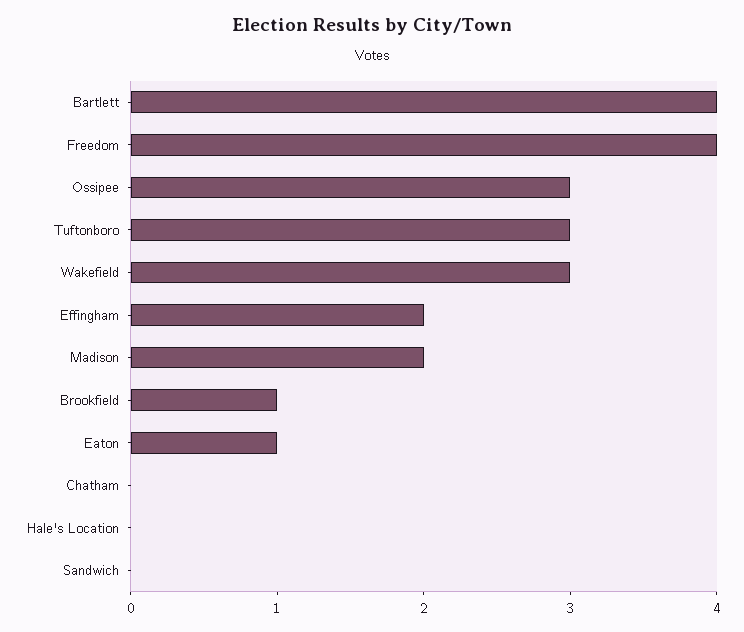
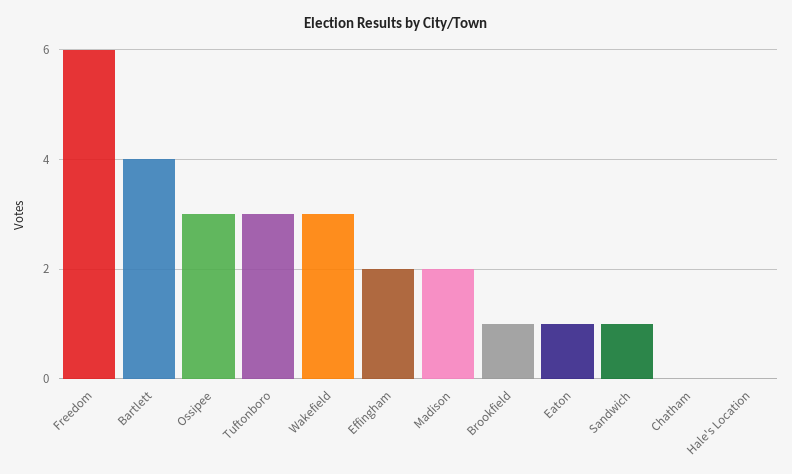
  {
    "Bartlett": 4,
-   "Freedom": 4,
+   "Freedom": 6,
    "Ossipee": 3,
    "Tuftonboro": 3,
    "Wakefield": 3,
    "Effingham": 2,
    "Madison": 2,
    "Brookfield": 1,
    "Eaton": 1,
    "Chatham": 0,
    "Hale's Location": 0,
-   "Sandwich": 0
+   "Sandwich": 1
  }

